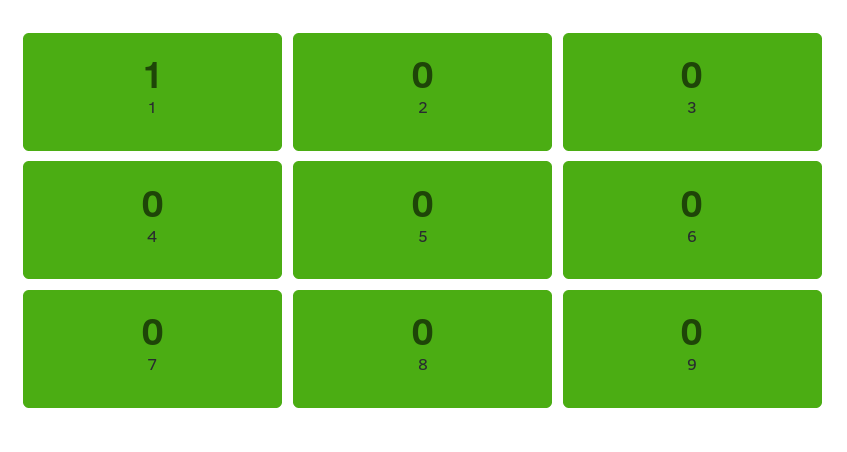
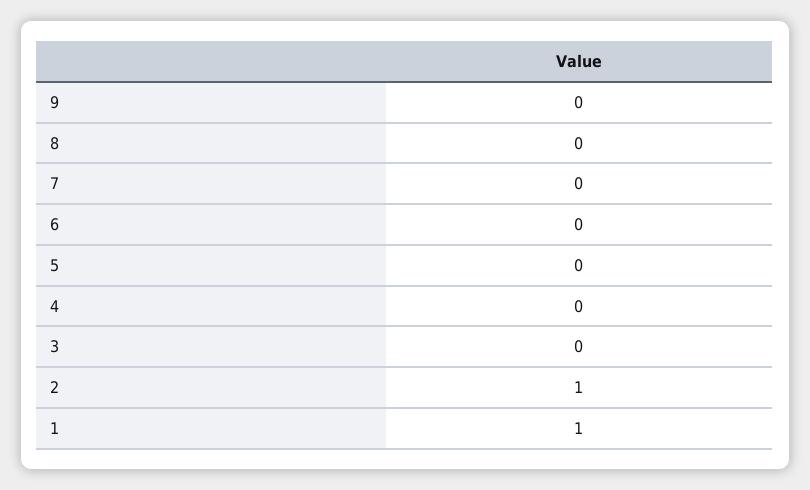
  {
    "1": 1,
-   "2": 0,
+   "2": 1,
    "3": 0,
    "4": 0,
    "5": 0,
    "6": 0,
    "7": 0,
    "8": 0,
    "9": 0
  }

